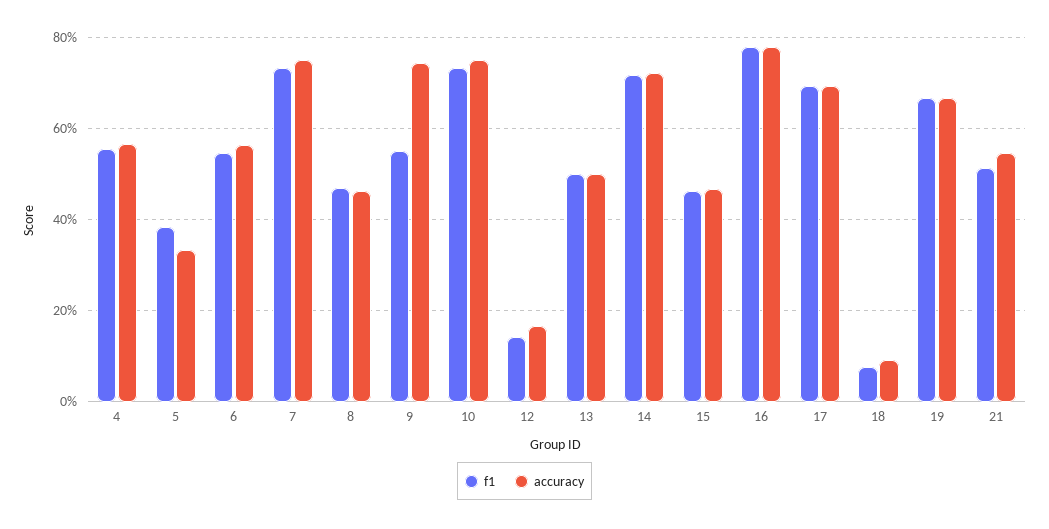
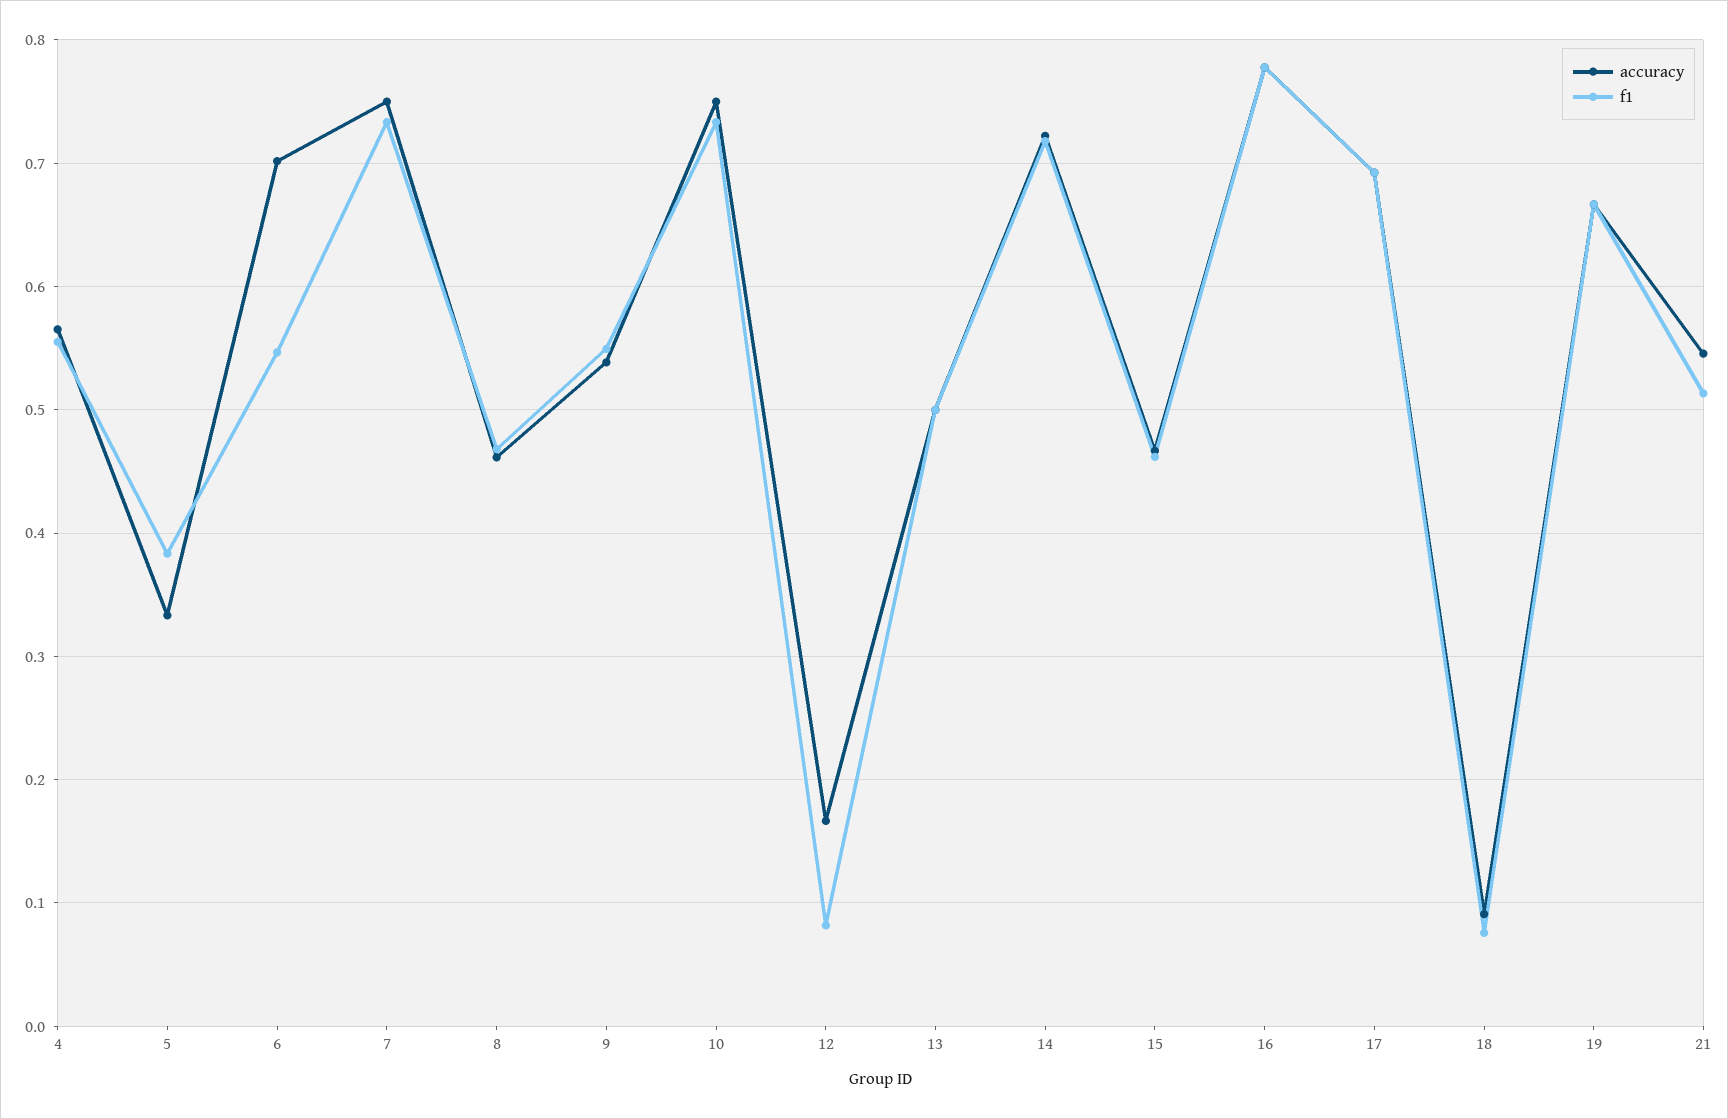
  {
    "f1": {
      "4": 0.56,
      "5": 0.38,
      "6": 0.55,
      "7": 0.73,
      "8": 0.47,
      "9": 0.55,
      "10": 0.73,
-     "12": 0.14,
+     "12": 0.08,
      "13": 0.5,
      "14": 0.72,
      "15": 0.46,
      "16": 0.78,
      "17": 0.69,
      "18": 0.08,
      "19": 0.67,
      "21": 0.51
    },
    "accuracy": {
      "4": 0.57,
      "5": 0.33,
-     "6": 0.56,
+     "6": 0.7,
      "7": 0.75,
      "8": 0.46,
-     "9": 0.74,
+     "9": 0.54,
      "10": 0.75,
      "12": 0.17,
      "13": 0.5,
      "14": 0.72,
      "15": 0.47,
      "16": 0.78,
      "17": 0.69,
      "18": 0.09,
      "19": 0.67,
      "21": 0.55
    }
  }

